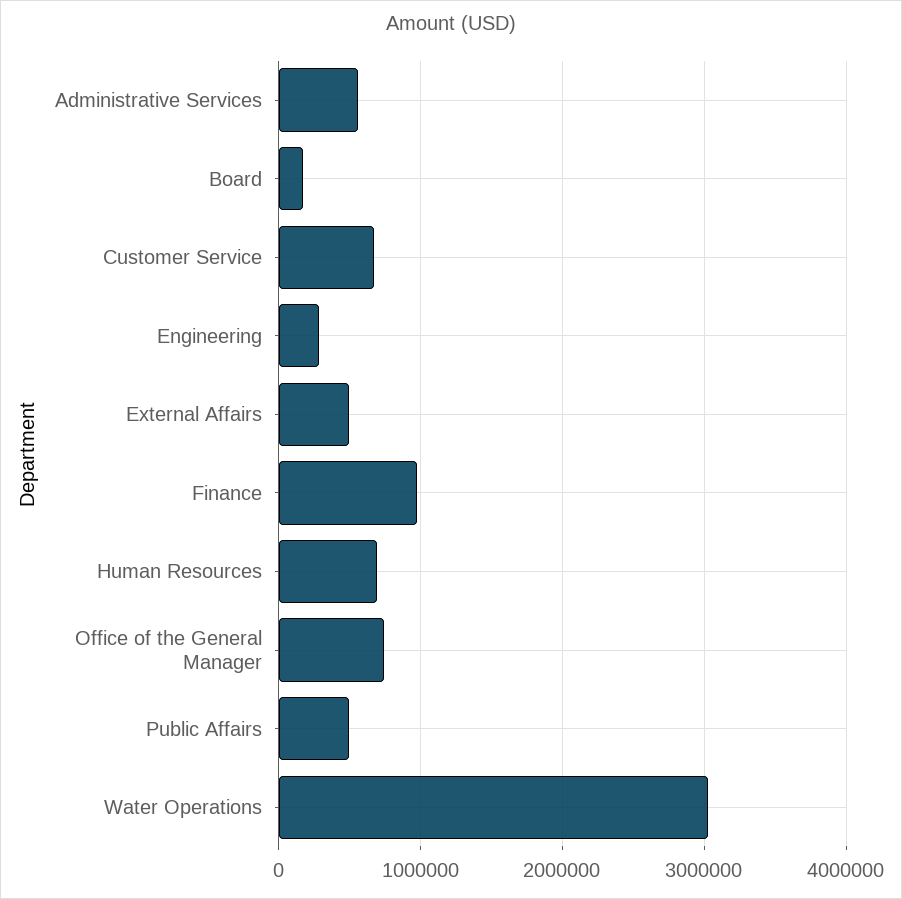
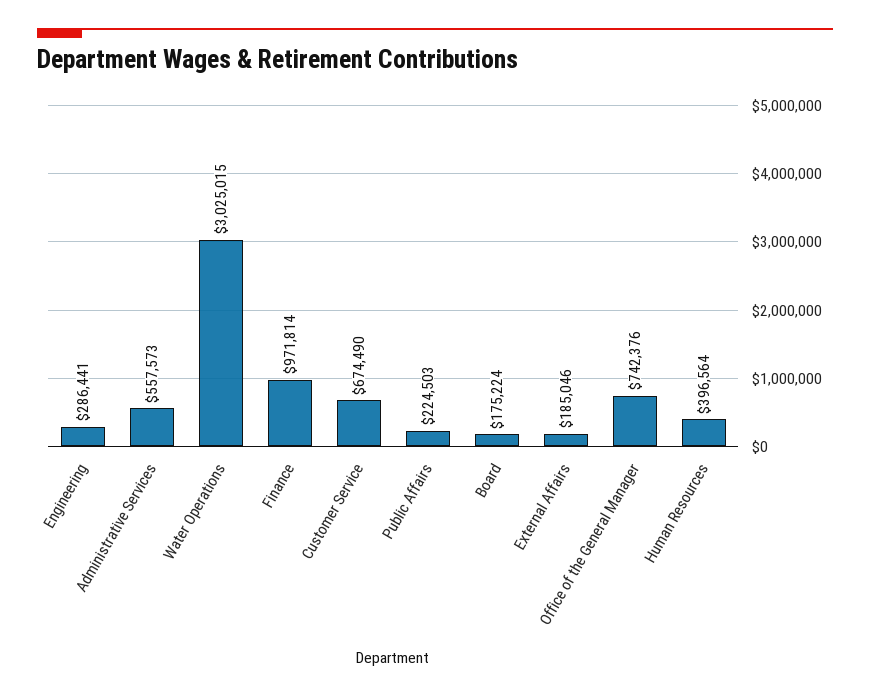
  {
    "Administrative Services": 557573,
    "Board": 175224,
    "Customer Service": 674490,
    "Engineering": 286441,
-   "External Affairs": 500000,
+   "External Affairs": 185046,
    "Finance": 971814,
-   "Human Resources": 700000,
+   "Human Resources": 396564,
    "Office of the General Manager": 742376,
-   "Public Affairs": 500000,
+   "Public Affairs": 224503,
    "Water Operations": 3025015
  }

